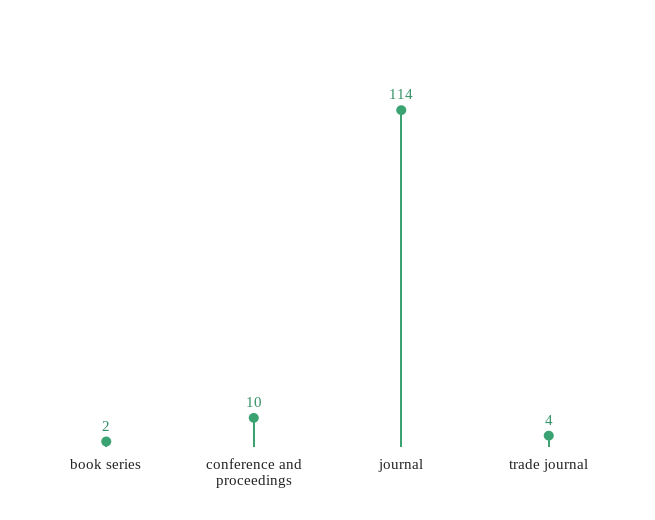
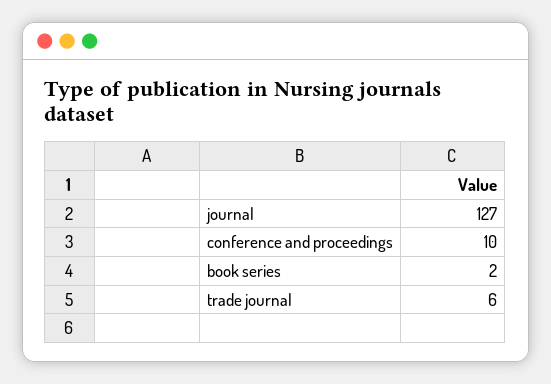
  {
    "book series": 2,
    "conference and proceedings": 10,
-   "journal": 114,
+   "journal": 127,
-   "trade journal": 4
+   "trade journal": 6
  }

